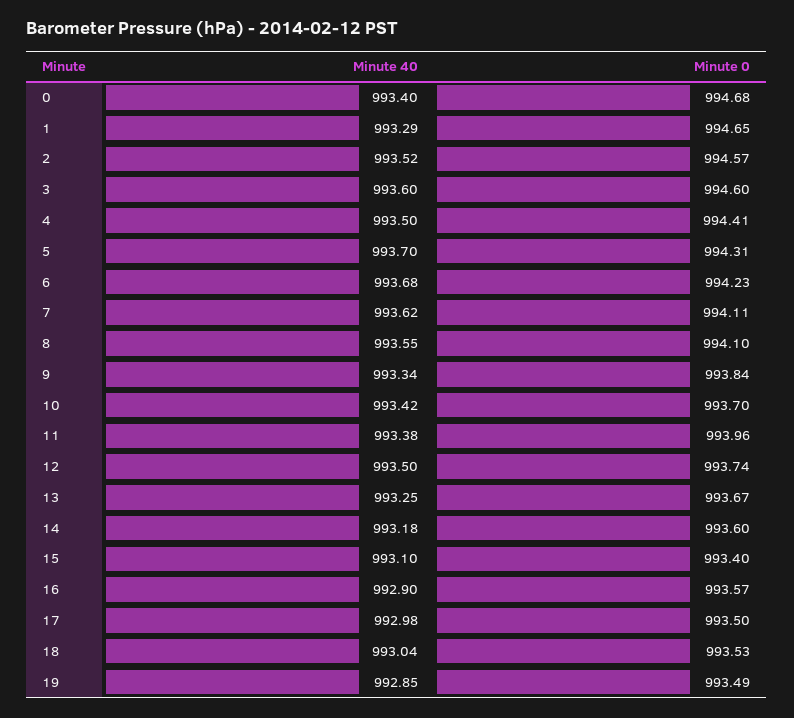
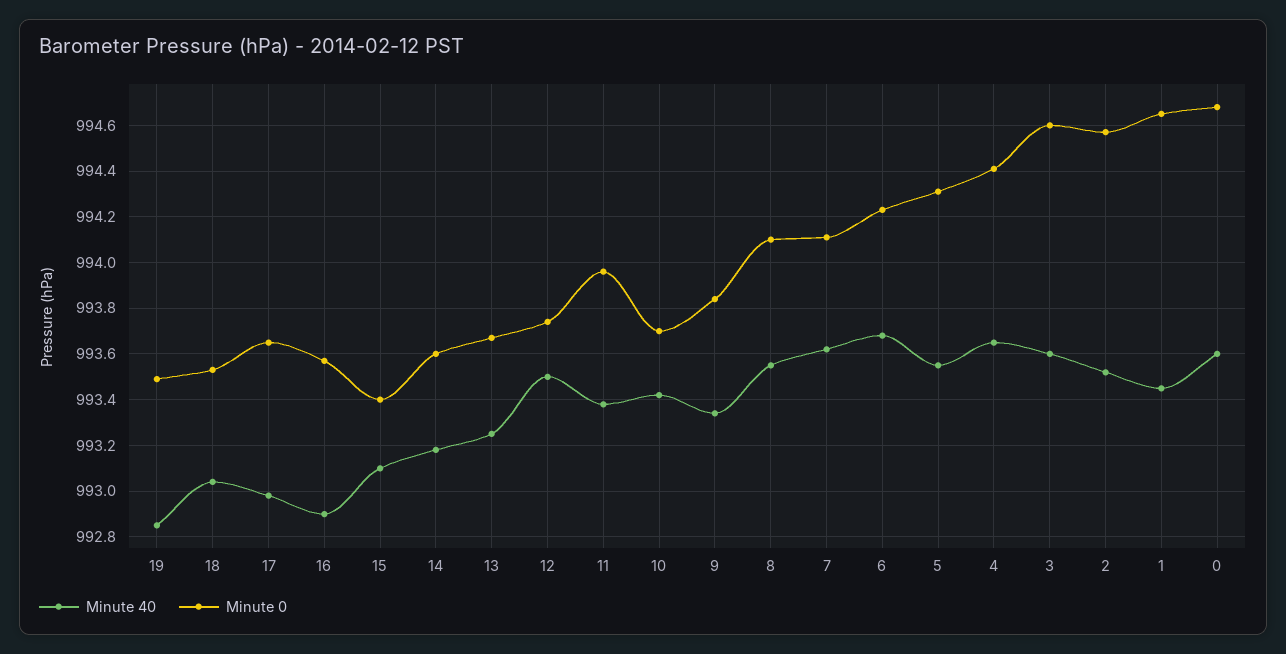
  {
    "Minute 40": {
-     "0": 993.4,
+     "0": 993.6,
-     "1": 993.29,
+     "1": 993.45,
      "2": 993.52,
      "3": 993.6,
-     "4": 993.5,
+     "4": 993.65,
-     "5": 993.7,
+     "5": 993.55,
      "6": 993.68,
      "7": 993.62,
      "8": 993.55,
      "9": 993.34,
      "10": 993.42,
      "11": 993.38,
      "12": 993.5,
      "13": 993.25,
      "14": 993.18,
      "15": 993.1,
      "16": 992.9,
      "17": 992.98,
      "18": 993.04,
      "19": 992.85
    },
    "Minute 0": {
      "0": 994.68,
      "1": 994.65,
      "2": 994.57,
      "3": 994.6,
      "4": 994.41,
      "5": 994.31,
      "6": 994.23,
      "7": 994.11,
      "8": 994.1,
      "9": 993.84,
      "10": 993.7,
      "11": 993.96,
      "12": 993.74,
      "13": 993.67,
      "14": 993.6,
      "15": 993.4,
      "16": 993.57,
-     "17": 993.5,
+     "17": 993.65,
      "18": 993.53,
      "19": 993.49
    }
  }

